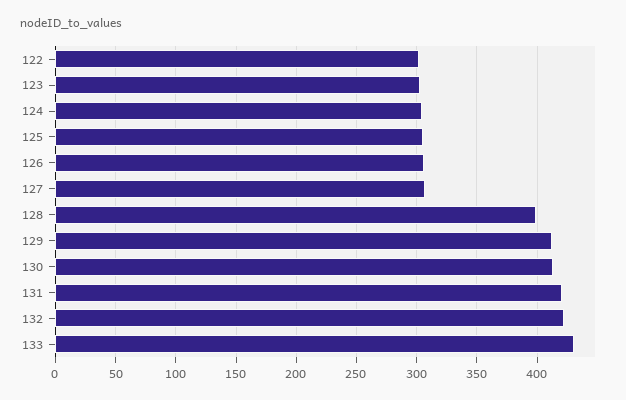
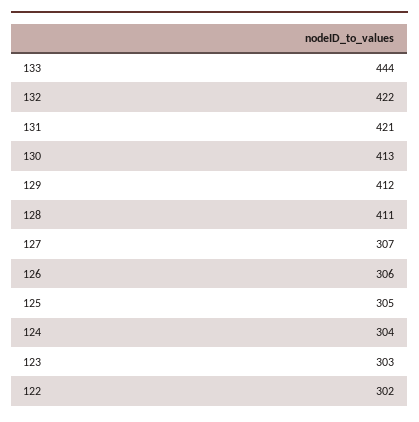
  {
    "122": 302,
    "123": 303,
    "124": 304,
    "125": 305,
    "126": 306,
    "127": 307,
-   "128": 400,
+   "128": 411,
    "129": 412,
    "130": 413,
    "131": 421,
    "132": 422,
-   "133": 430
+   "133": 444
  }

